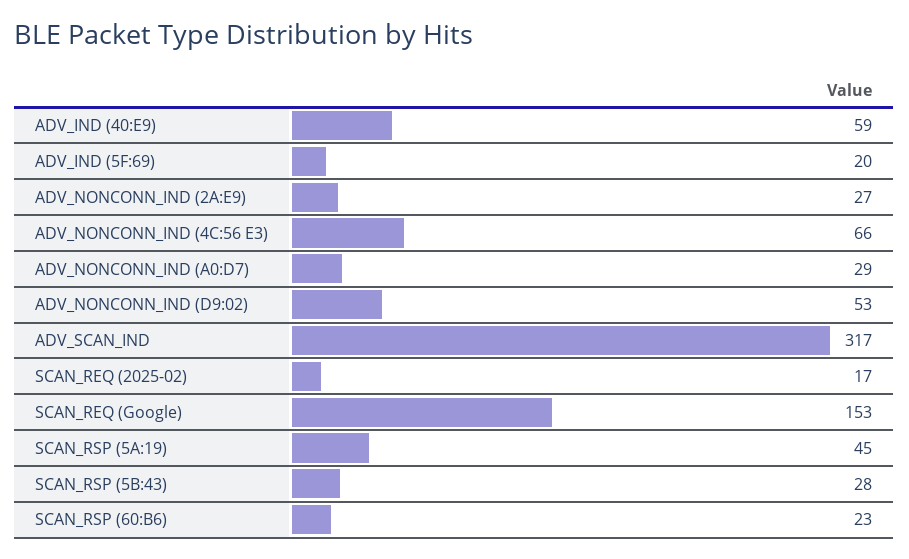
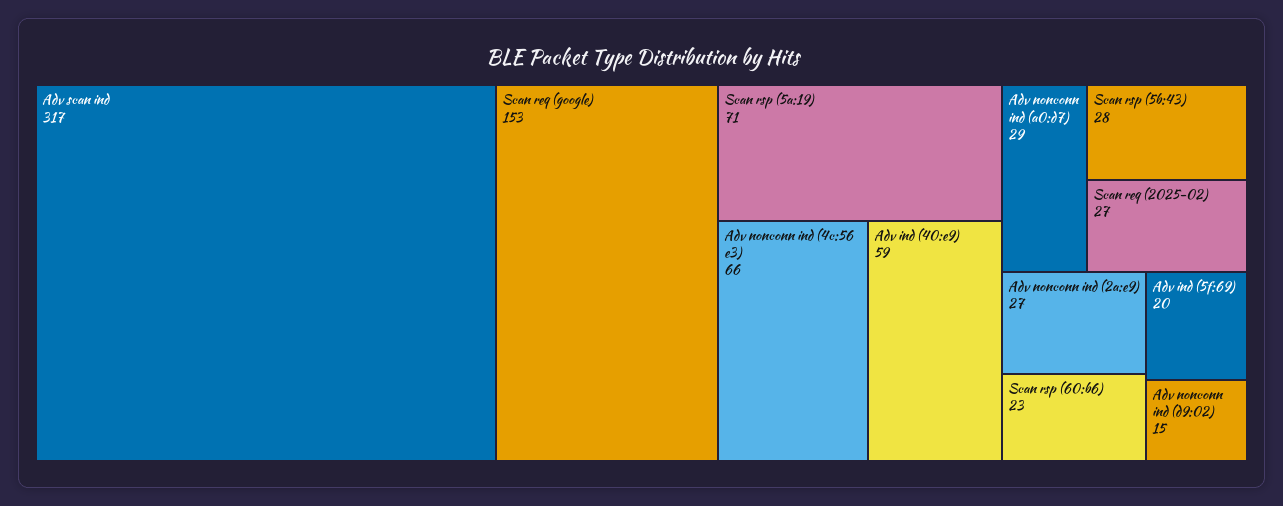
  {
    "ADV_IND (40:E9)": 59,
    "ADV_IND (5F:69)": 20,
    "ADV_NONCONN_IND (2A:E9)": 27,
    "ADV_NONCONN_IND (4C:56 E3)": 66,
    "ADV_NONCONN_IND (A0:D7)": 29,
-   "ADV_NONCONN_IND (D9:02)": 53,
+   "ADV_NONCONN_IND (D9:02)": 15,
    "ADV_SCAN_IND": 317,
-   "SCAN_REQ (2025-02)": 17,
+   "SCAN_REQ (2025-02)": 27,
    "SCAN_REQ (Google)": 153,
-   "SCAN_RSP (5A:19)": 45,
+   "SCAN_RSP (5A:19)": 71,
    "SCAN_RSP (5B:43)": 28,
    "SCAN_RSP (60:B6)": 23
  }

